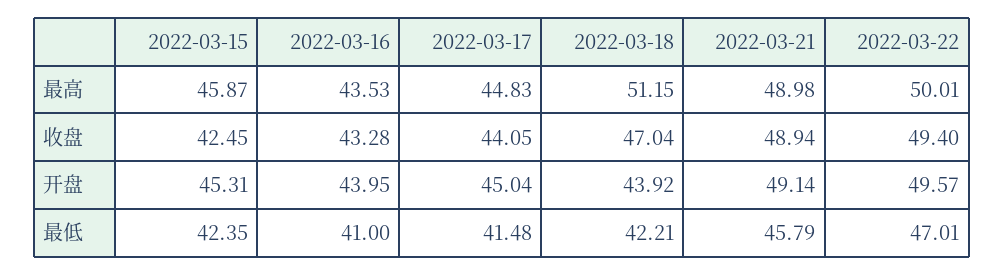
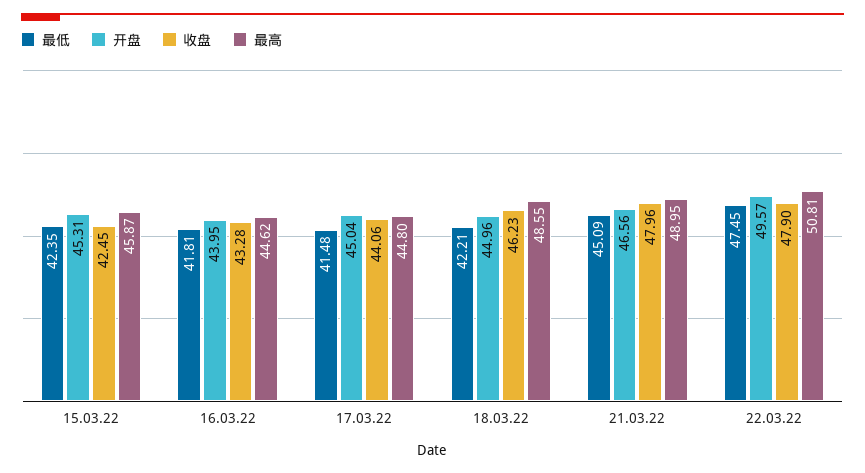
  {
    "最高": {
      "2022-03-15": 45.87,
-     "2022-03-16": 43.53,
+     "2022-03-16": 44.62,
-     "2022-03-17": 44.83,
+     "2022-03-17": 44.8,
-     "2022-03-18": 51.15,
+     "2022-03-18": 48.55,
-     "2022-03-21": 48.98,
+     "2022-03-21": 48.95,
-     "2022-03-22": 50.01
+     "2022-03-22": 50.81
    },
    "收盘": {
      "2022-03-15": 42.45,
      "2022-03-16": 43.28,
-     "2022-03-17": 44.05,
+     "2022-03-17": 44.06,
-     "2022-03-18": 47.04,
+     "2022-03-18": 46.23,
-     "2022-03-21": 48.94,
+     "2022-03-21": 47.96,
-     "2022-03-22": 49.4
+     "2022-03-22": 47.9
    },
    "开盘": {
      "2022-03-15": 45.31,
      "2022-03-16": 43.95,
      "2022-03-17": 45.04,
-     "2022-03-18": 43.92,
+     "2022-03-18": 44.96,
-     "2022-03-21": 49.14,
+     "2022-03-21": 46.56,
      "2022-03-22": 49.57
    },
    "最低": {
      "2022-03-15": 42.35,
-     "2022-03-16": 41,
+     "2022-03-16": 41.81,
      "2022-03-17": 41.48,
      "2022-03-18": 42.21,
-     "2022-03-21": 45.79,
+     "2022-03-21": 45.09,
-     "2022-03-22": 47.01
+     "2022-03-22": 47.45
    }
  }

